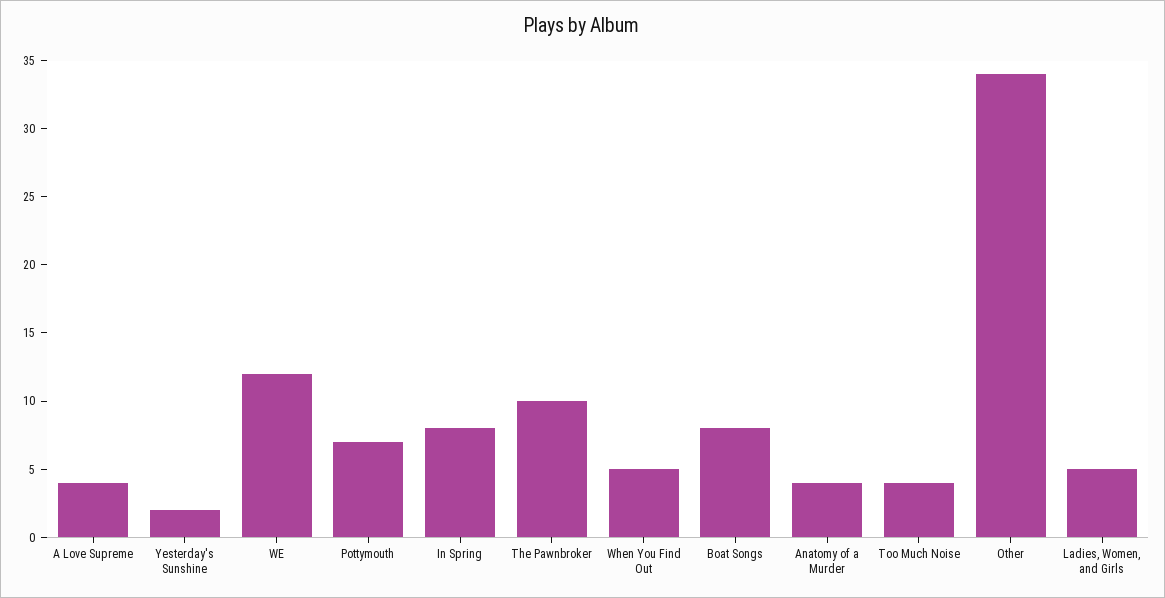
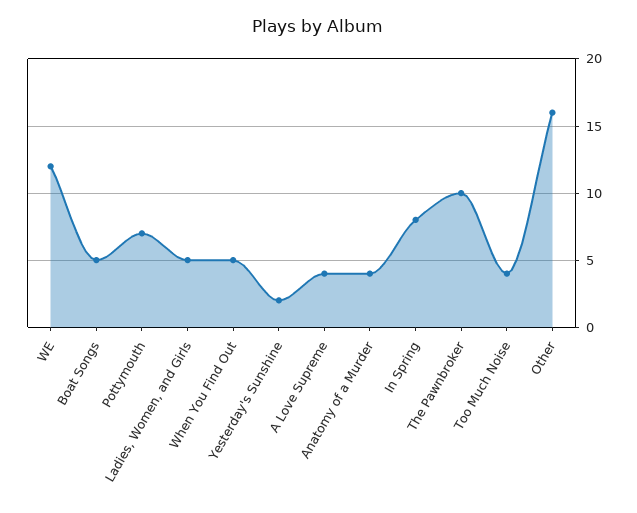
  {
    "A Love Supreme": 4,
    "Yesterday's Sunshine": 2,
    "WE": 12,
    "Pottymouth": 7,
    "In Spring": 8,
    "The Pawnbroker": 10,
    "When You Find Out": 5,
-   "Boat Songs": 8,
+   "Boat Songs": 5,
    "Anatomy of a Murder": 4,
    "Too Much Noise": 4,
-   "Other": 34,
+   "Other": 16,
    "Ladies, Women, and Girls": 5
  }

